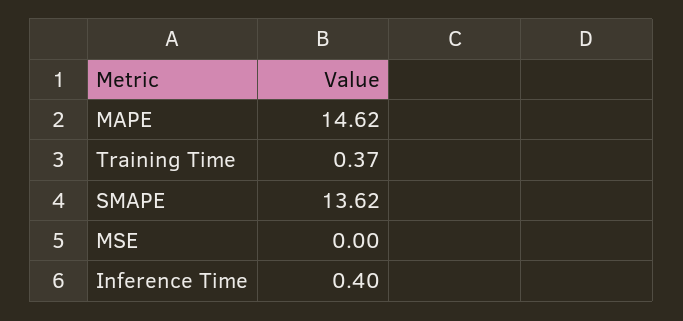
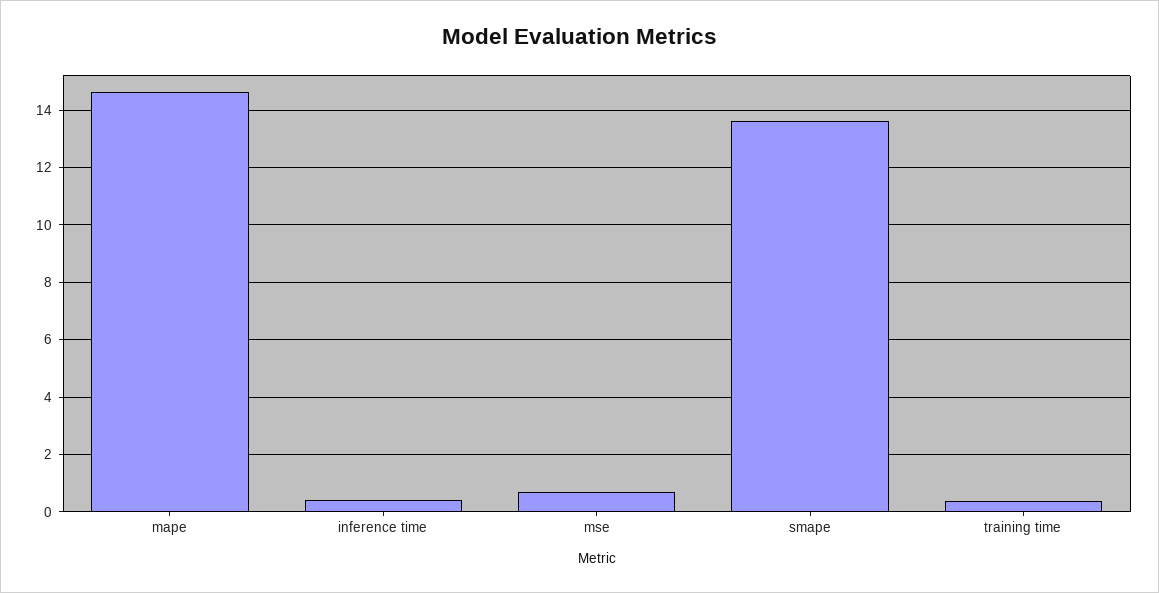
  {
    "MAPE": 14.62,
    "Training Time": 0.37,
    "SMAPE": 13.62,
-   "MSE": 0,
+   "MSE": 0.75,
    "Inference Time": 0.4
  }

